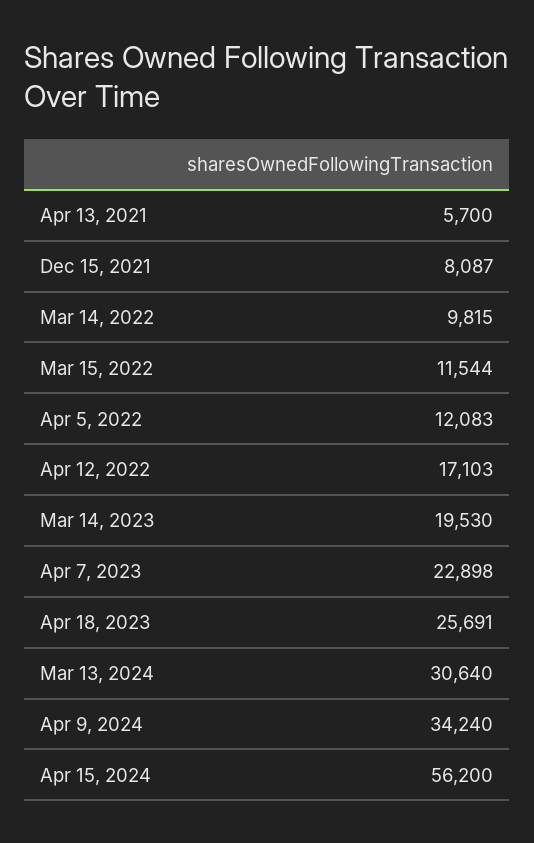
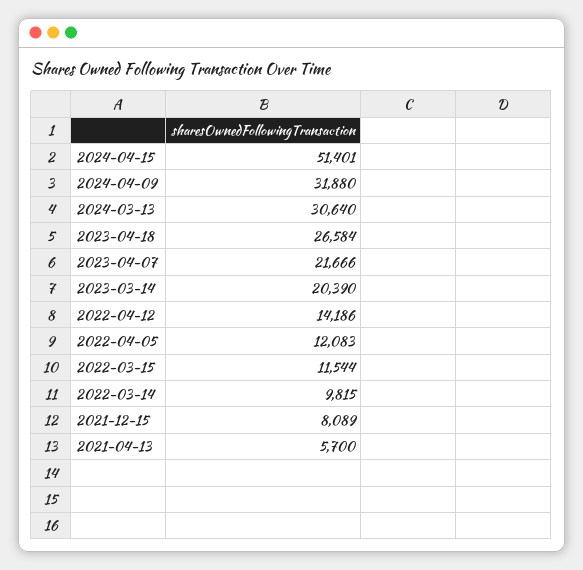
  {
    "Apr 13, 2021": 5700,
-   "Dec 15, 2021": 8087,
+   "Dec 15, 2021": 8089,
    "Mar 14, 2022": 9815,
    "Mar 15, 2022": 11544,
    "Apr 5, 2022": 12083,
-   "Apr 12, 2022": 17103,
+   "Apr 12, 2022": 14186,
-   "Mar 14, 2023": 19530,
+   "Mar 14, 2023": 20390,
-   "Apr 7, 2023": 22898,
+   "Apr 7, 2023": 21666,
-   "Apr 18, 2023": 25691,
+   "Apr 18, 2023": 26584,
    "Mar 13, 2024": 30640,
-   "Apr 9, 2024": 34240,
+   "Apr 9, 2024": 31880,
-   "Apr 15, 2024": 56200
+   "Apr 15, 2024": 51401
  }

